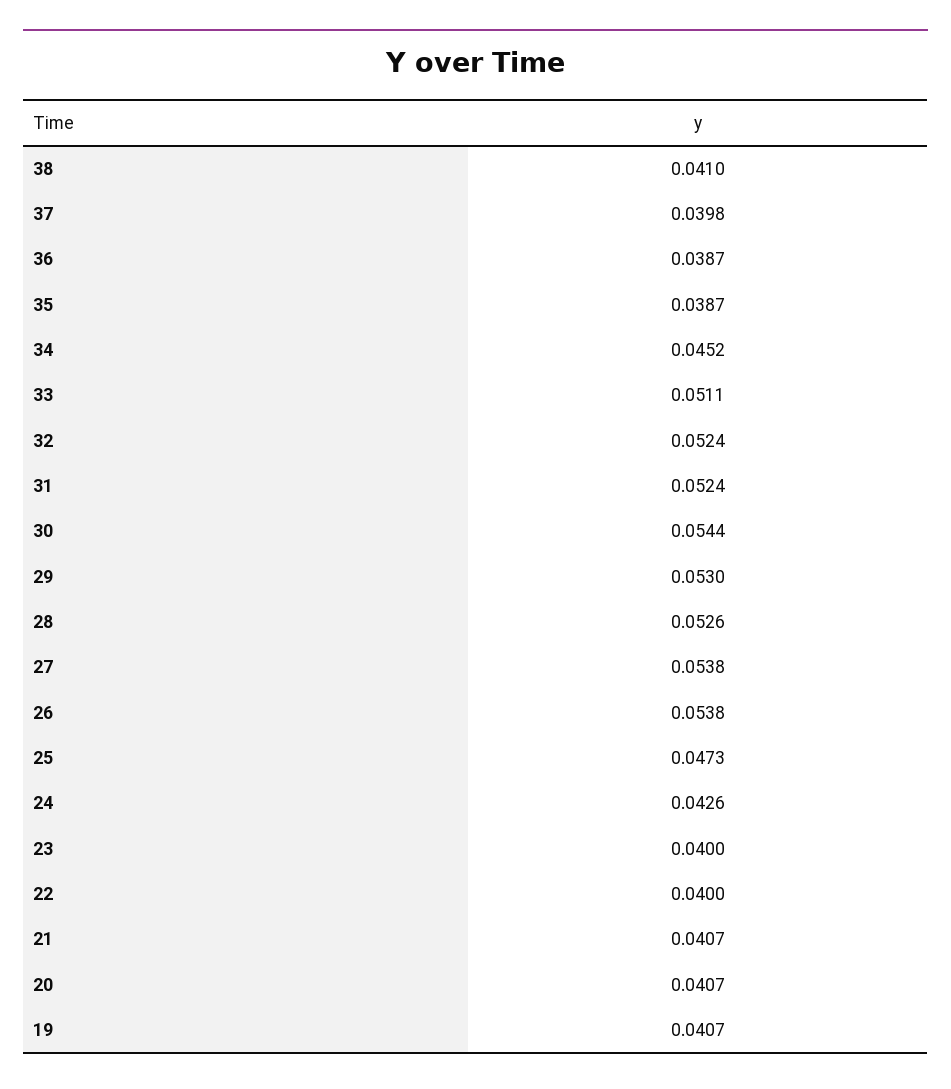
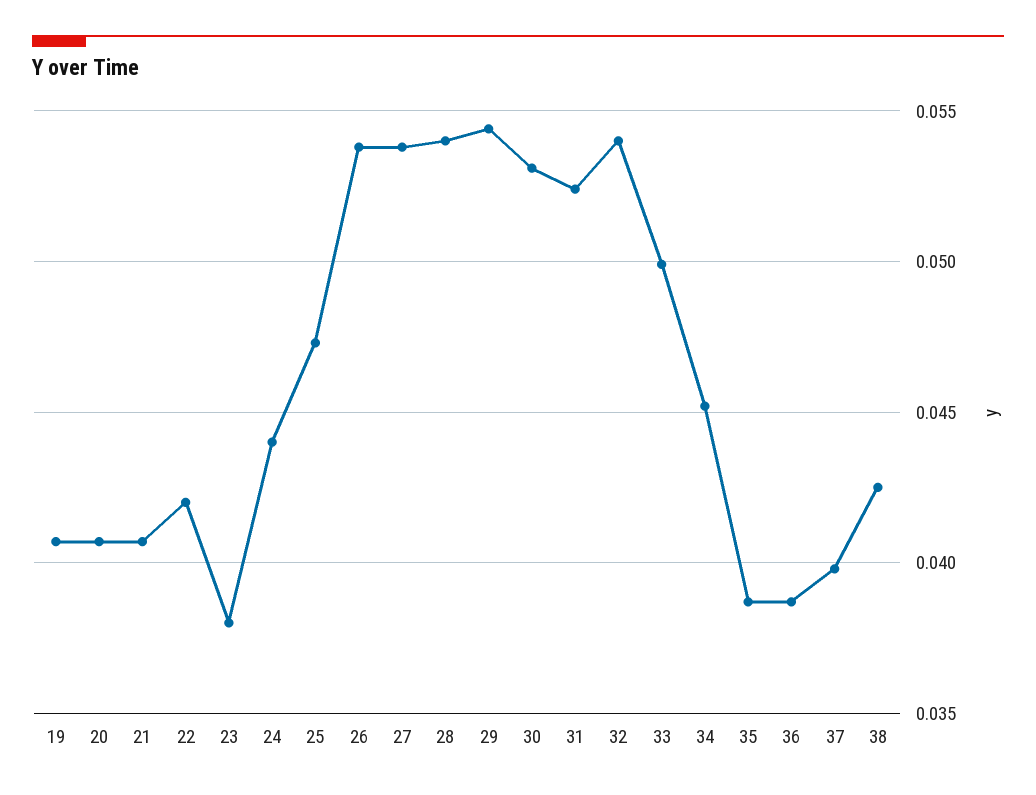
  {
-   "38": 0.041,
+   "38": 0.0425,
    "37": 0.0398,
    "36": 0.0387,
    "35": 0.0387,
    "34": 0.0452,
-   "33": 0.0511,
+   "33": 0.05,
-   "32": 0.0524,
+   "32": 0.054,
    "31": 0.0524,
-   "30": 0.0544,
+   "30": 0.053,
-   "29": 0.053,
+   "29": 0.0545,
-   "28": 0.0526,
+   "28": 0.054,
    "27": 0.0538,
    "26": 0.0538,
    "25": 0.0473,
-   "24": 0.0426,
+   "24": 0.044,
-   "23": 0.04,
+   "23": 0.038,
-   "22": 0.04,
+   "22": 0.042,
    "21": 0.0407,
    "20": 0.0407,
    "19": 0.0407
  }

